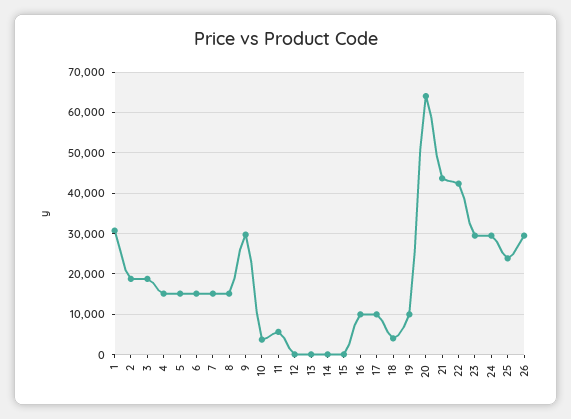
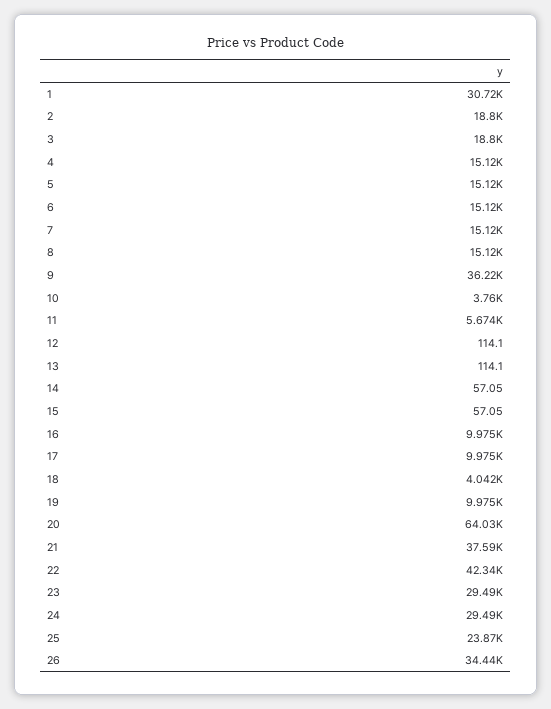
  {
    "1": 30720,
    "2": 18800,
    "3": 18800,
    "4": 15120,
    "5": 15120,
    "6": 15120,
    "7": 15120,
    "8": 15120,
-   "9": 30000,
+   "9": 36220,
    "10": 3760,
    "11": 5674,
    "12": 114.1,
    "13": 114.1,
    "14": 57.05,
    "15": 57.05,
    "16": 9975,
    "17": 9975,
    "18": 4042,
    "19": 9975,
    "20": 64030,
-   "21": 44000,
+   "21": 37590,
    "22": 42340,
    "23": 29490,
    "24": 29490,
    "25": 23870,
-   "26": 30000
+   "26": 34440
  }

